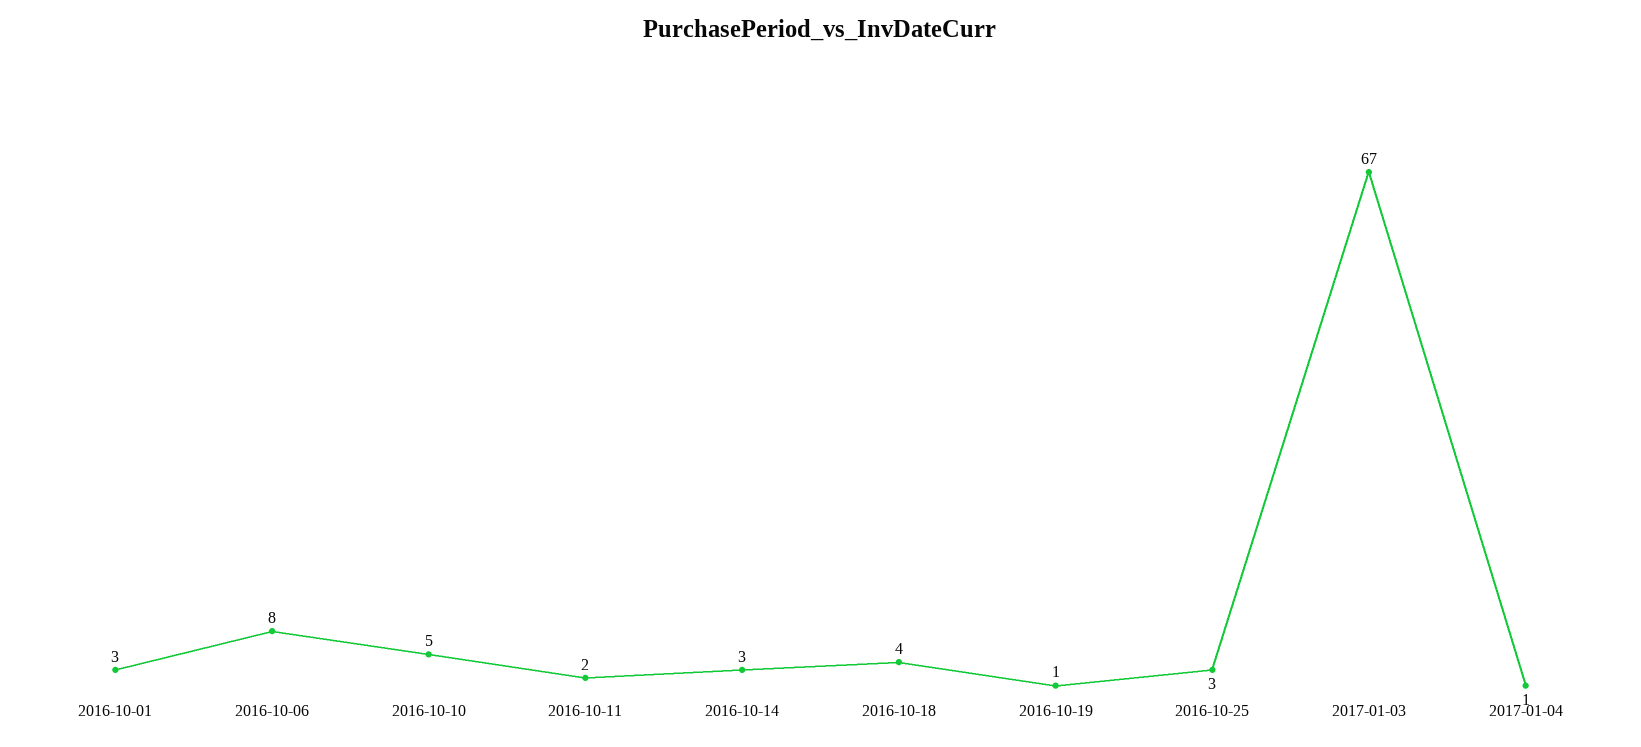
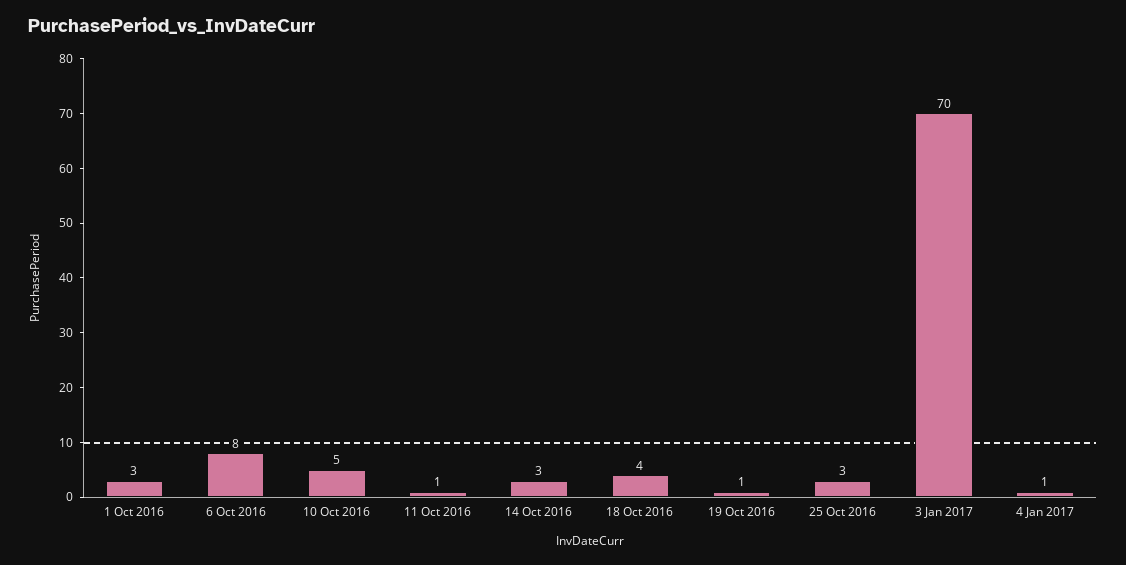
  {
    "2016-10-01": 3,
    "2016-10-06": 8,
    "2016-10-10": 5,
-   "2016-10-11": 2,
+   "2016-10-11": 1,
    "2016-10-14": 3,
    "2016-10-18": 4,
    "2016-10-19": 1,
    "2016-10-25": 3,
-   "2017-01-03": 67,
+   "2017-01-03": 70,
    "2017-01-04": 1
  }

